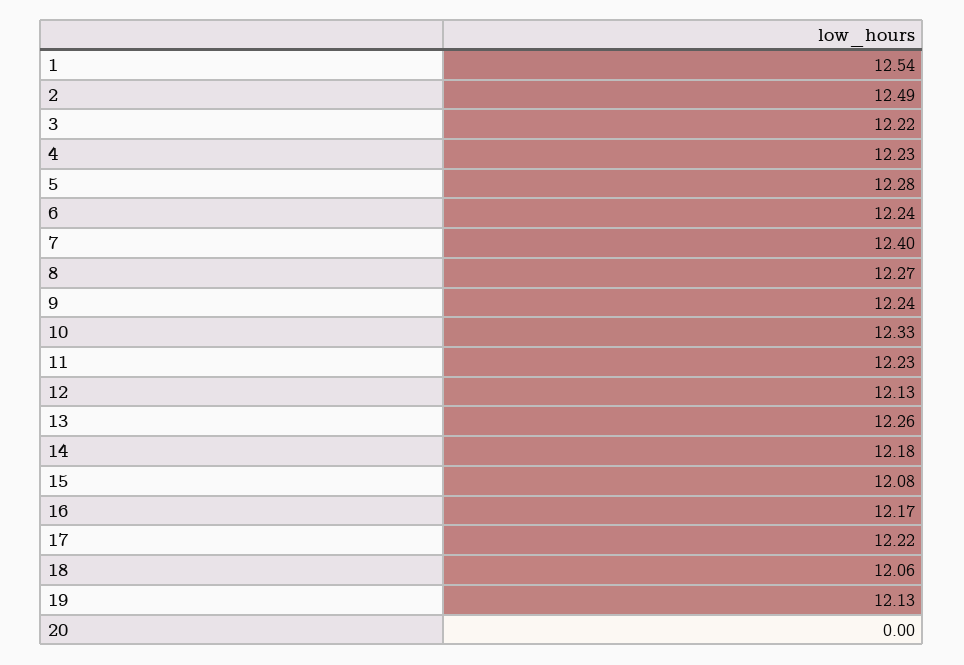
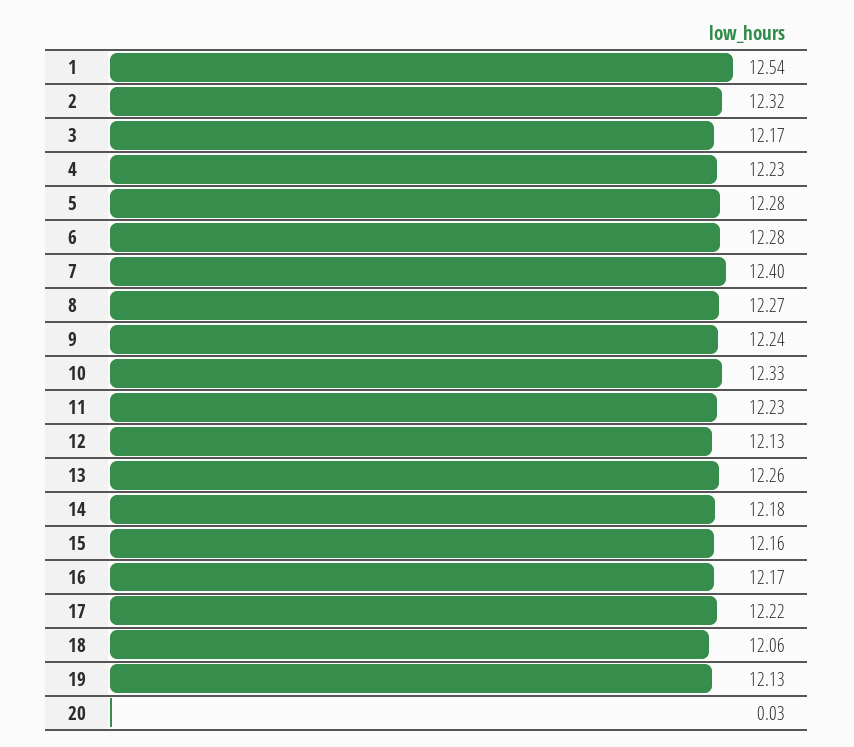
  {
    "1": 12.54,
-   "2": 12.49,
+   "2": 12.32,
-   "3": 12.22,
+   "3": 12.17,
    "4": 12.23,
    "5": 12.28,
-   "6": 12.24,
+   "6": 12.28,
    "7": 12.4,
    "8": 12.27,
    "9": 12.24,
    "10": 12.33,
    "11": 12.23,
    "12": 12.13,
    "13": 12.26,
    "14": 12.18,
-   "15": 12.08,
+   "15": 12.16,
    "16": 12.17,
    "17": 12.22,
    "18": 12.06,
    "19": 12.13,
-   "20": 0
+   "20": 0.03
  }

